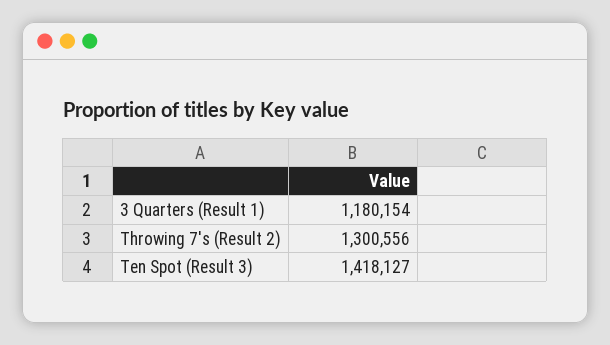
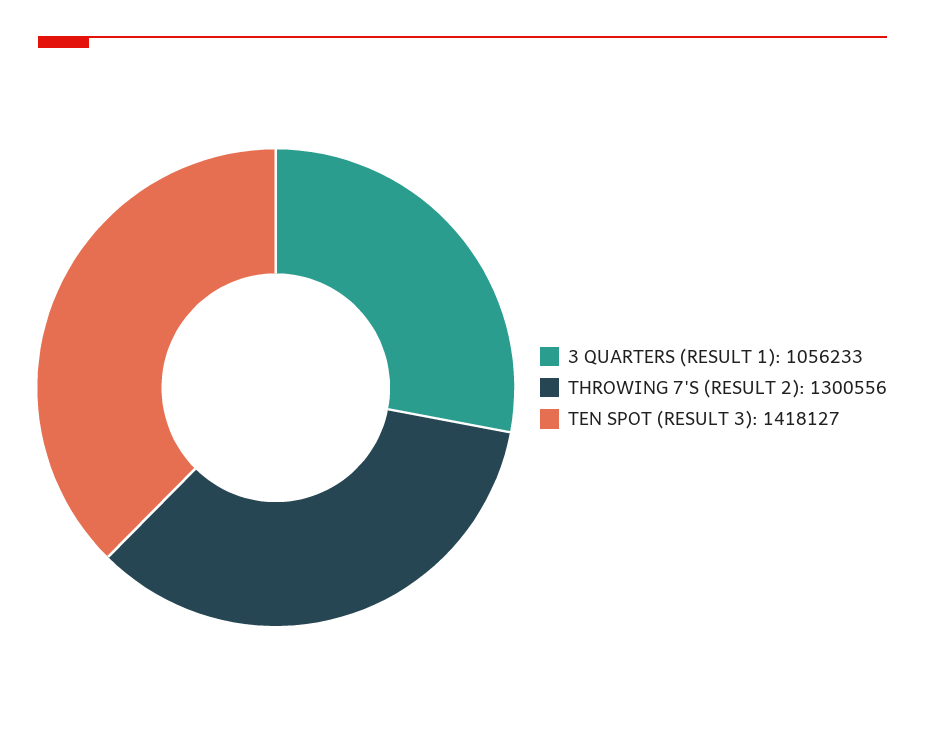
  {
-   "3 Quarters (Result 1)": 1180154,
+   "3 Quarters (Result 1)": 1056233,
    "Throwing 7's (Result 2)": 1300556,
    "Ten Spot (Result 3)": 1418127
  }

